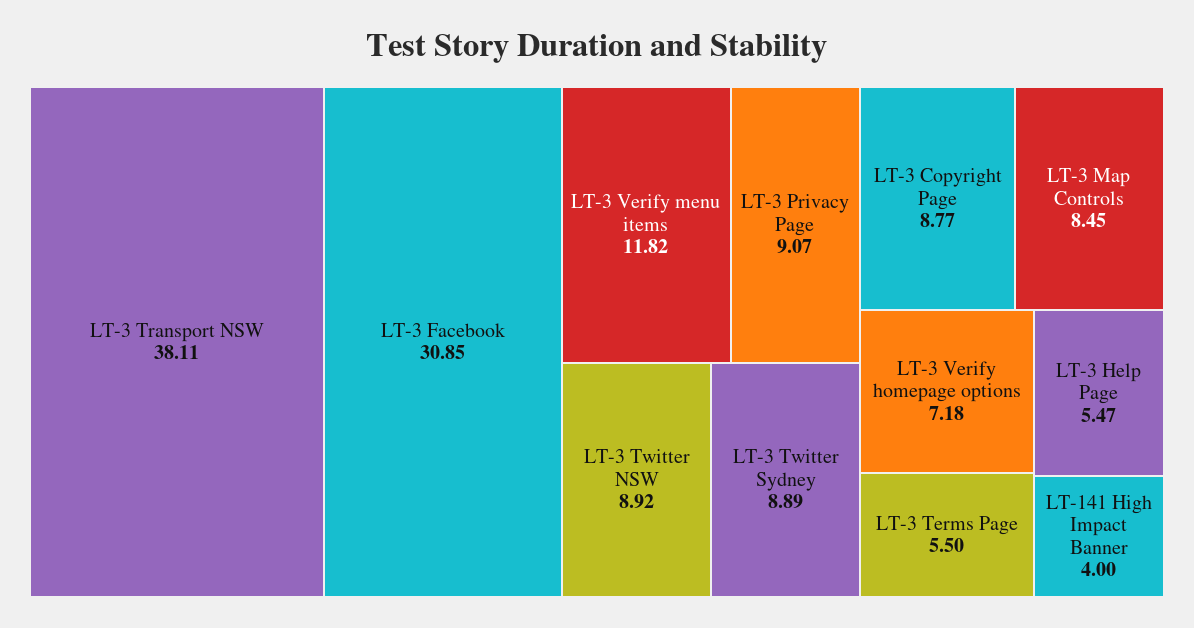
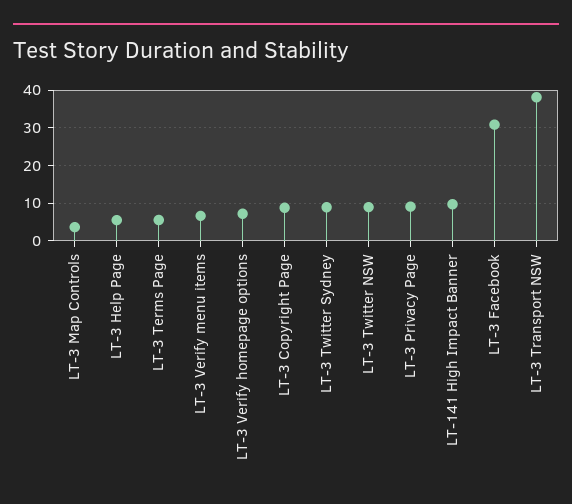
  {
    "LT-3 Transport NSW": 38.11,
    "LT-3 Facebook": 30.85,
-   "LT-3 Verify menu items": 11.82,
+   "LT-3 Verify menu items": 6,
    "LT-3 Privacy Page": 9.07,
    "LT-3 Twitter NSW": 8.92,
    "LT-3 Twitter Sydney": 8.89,
    "LT-3 Copyright Page": 8.77,
-   "LT-3 Map Controls": 8.45,
+   "LT-3 Map Controls": 4,
    "LT-3 Verify homepage options": 7.18,
    "LT-3 Terms Page": 5.5,
    "LT-3 Help Page": 5.47,
-   "LT-141 High Impact Banner": 4
+   "LT-141 High Impact Banner": 10
  }

